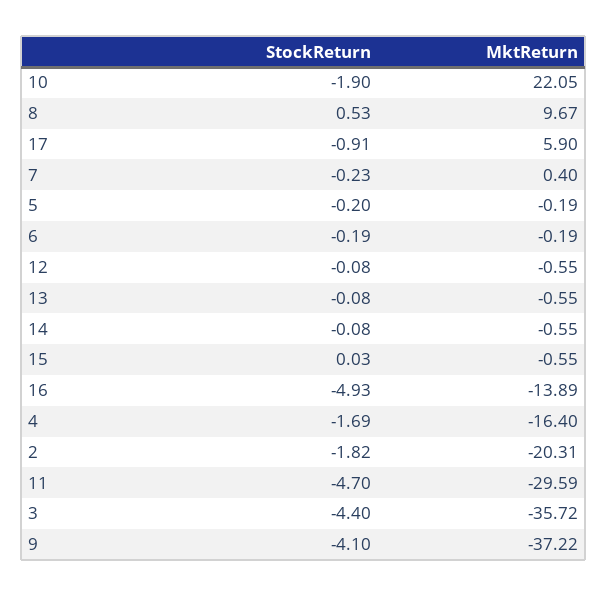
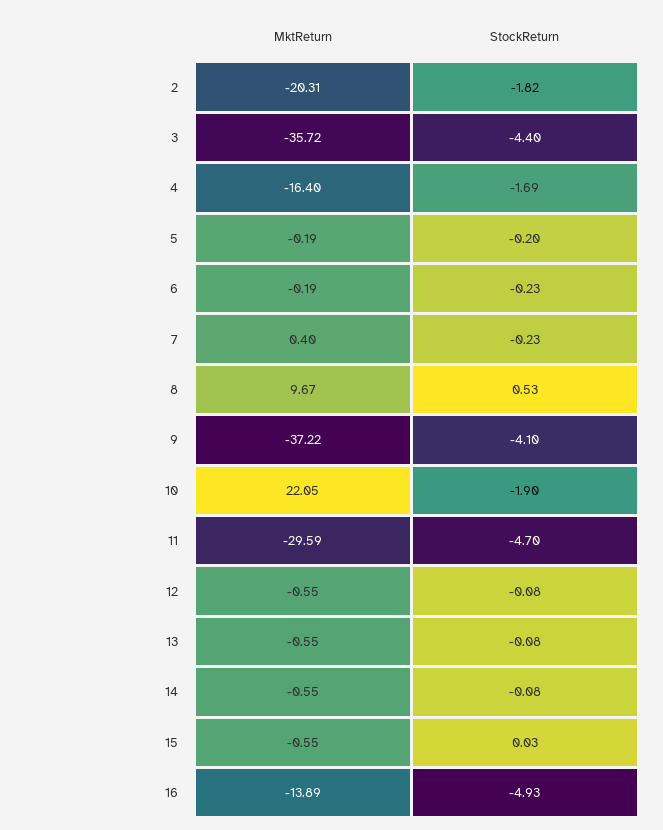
  {
    "StockReturn": {
      "10": -1.9,
      "8": 0.53,
-     "17": -0.91,
      "7": -0.23,
      "5": -0.2,
-     "6": -0.19,
+     "6": -0.23,
      "12": -0.08,
      "13": -0.08,
      "14": -0.08,
      "15": 0.03,
      "16": -4.93,
      "4": -1.69,
      "2": -1.82,
      "11": -4.7,
      "3": -4.4,
      "9": -4.1
    },
    "MktReturn": {
      "10": 22.05,
      "8": 9.67,
-     "17": 5.9,
      "7": 0.4,
      "5": -0.19,
      "6": -0.19,
      "12": -0.55,
      "13": -0.55,
      "14": -0.55,
      "15": -0.55,
      "16": -13.89,
      "4": -16.4,
      "2": -20.31,
      "11": -29.59,
      "3": -35.72,
      "9": -37.22
    }
  }

